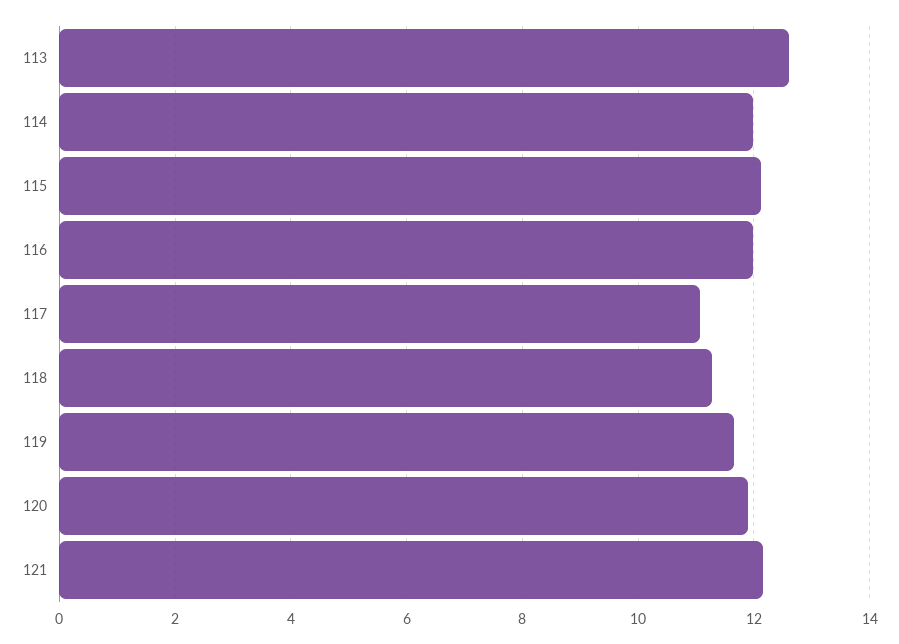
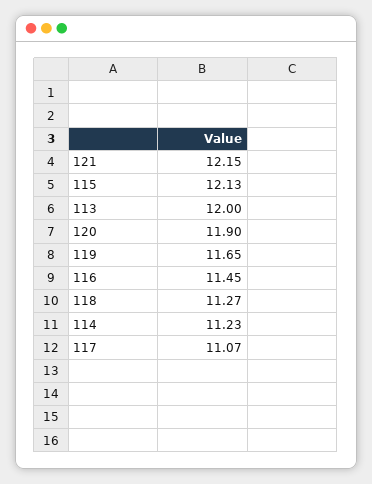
  {
-   "113": 12.6,
+   "113": 12,
-   "114": 12,
+   "114": 11.23,
    "115": 12.13,
-   "116": 12,
+   "116": 11.45,
    "117": 11.07,
    "118": 11.27,
    "119": 11.65,
    "120": 11.9,
    "121": 12.15
  }

